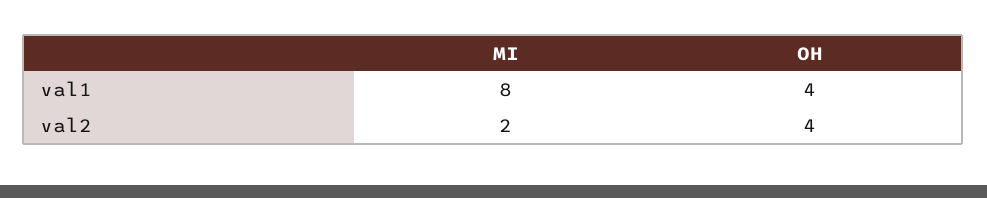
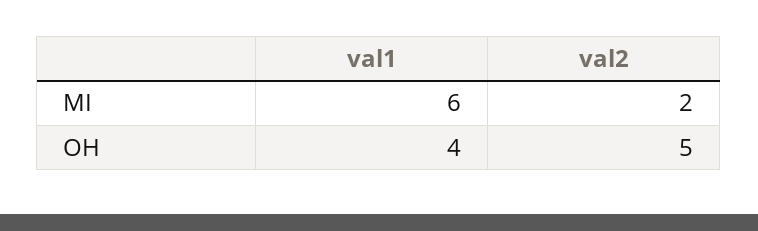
  {
    "MI": {
-     "val1": 8,
+     "val1": 6,
      "val2": 2
    },
    "OH": {
      "val1": 4,
-     "val2": 4
+     "val2": 5
    }
  }

